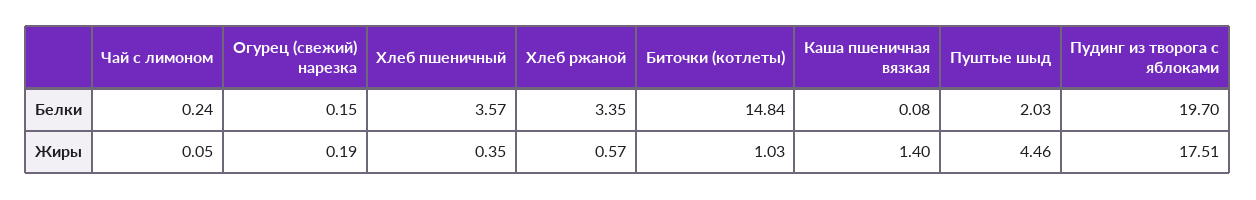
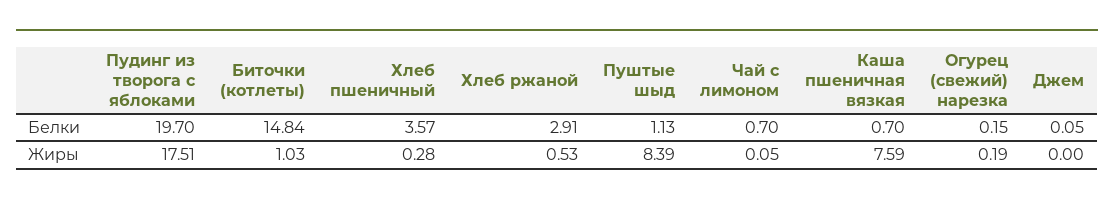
  {
    "Чай с лимоном": {
-     "Белки": 0.24,
+     "Белки": 0.7,
      "Жиры": 0.05
    },
    "Огурец (свежий) нарезка": {
      "Белки": 0.15,
      "Жиры": 0.19
    },
    "Хлеб пшеничный": {
      "Белки": 3.57,
-     "Жиры": 0.35
+     "Жиры": 0.28
    },
    "Хлеб ржаной": {
-     "Белки": 3.35,
+     "Белки": 2.91,
-     "Жиры": 0.57
+     "Жиры": 0.53
    },
    "Биточки (котлеты)": {
      "Белки": 14.84,
      "Жиры": 1.03
    },
    "Каша пшеничная вязкая": {
-     "Белки": 0.08,
+     "Белки": 0.7,
-     "Жиры": 1.4
+     "Жиры": 7.59
    },
    "Пуштые шыд": {
-     "Белки": 2.03,
+     "Белки": 1.13,
-     "Жиры": 4.46
+     "Жиры": 8.39
    },
    "Пудинг из творога с яблоками": {
      "Белки": 19.7,
      "Жиры": 17.51
-   }
+   },
+   "Джем": {
+     "Белки": 0.05,
+     "Жиры": 0
+   }
  }

